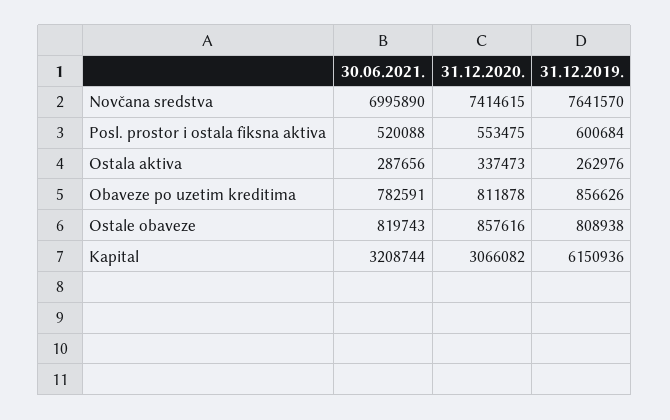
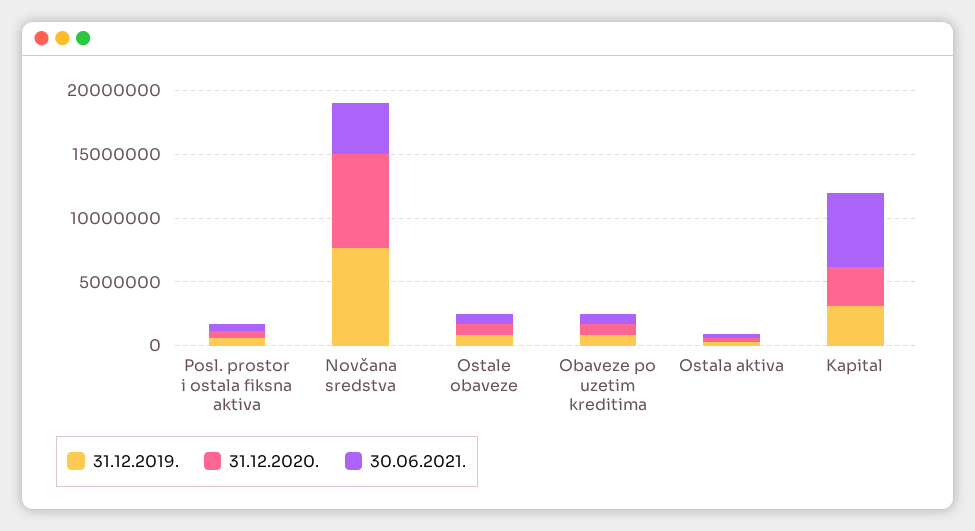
  {
    "30.06.2021.": {
-     "Novčana sredstva": 6995890,
+     "Novčana sredstva": 4000000,
      "Posl. prostor i ostala fiksna aktiva": 520088,
      "Ostala aktiva": 287656,
      "Obaveze po uzetim kreditima": 782591,
      "Ostale obaveze": 819743,
-     "Kapital": 3208744
+     "Kapital": 6000000
    },
    "31.12.2020.": {
      "Novčana sredstva": 7414615,
      "Posl. prostor i ostala fiksna aktiva": 553475,
      "Ostala aktiva": 337473,
      "Obaveze po uzetim kreditima": 811878,
      "Ostale obaveze": 857616,
      "Kapital": 3066082
    },
    "31.12.2019.": {
      "Novčana sredstva": 7641570,
      "Posl. prostor i ostala fiksna aktiva": 600684,
      "Ostala aktiva": 262976,
      "Obaveze po uzetim kreditima": 856626,
      "Ostale obaveze": 808938,
-     "Kapital": 6150936
+     "Kapital": 3000000
    }
  }

